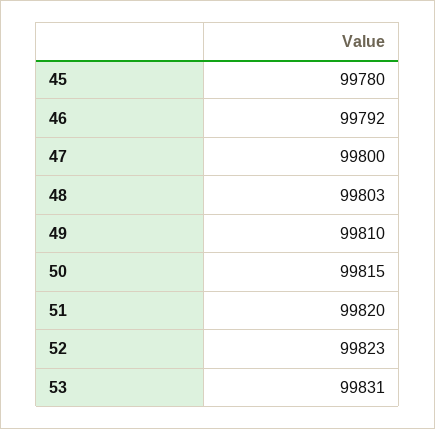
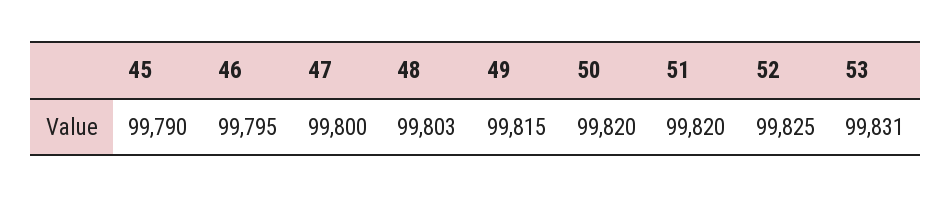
  {
-   "45": 99780,
+   "45": 99790,
-   "46": 99792,
+   "46": 99795,
    "47": 99800,
    "48": 99803,
-   "49": 99810,
+   "49": 99815,
-   "50": 99815,
+   "50": 99820,
    "51": 99820,
-   "52": 99823,
+   "52": 99825,
    "53": 99831
  }

